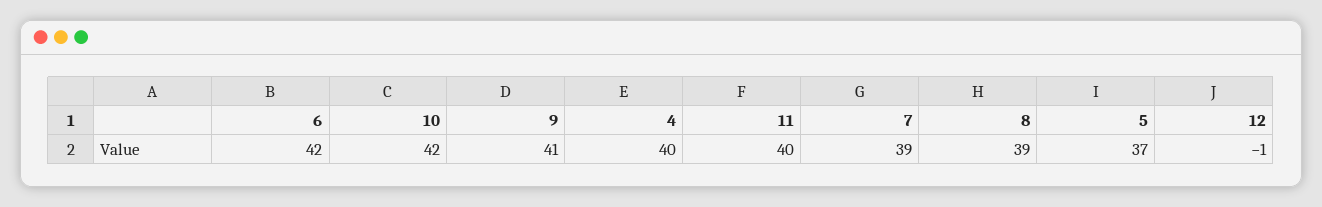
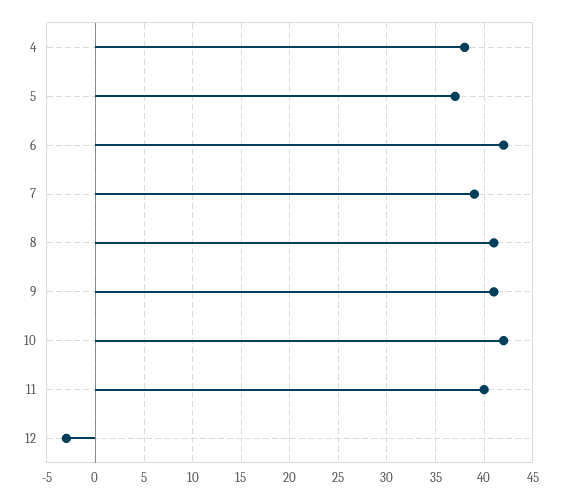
  {
    "6": 42,
    "10": 42,
    "9": 41,
-   "4": 40,
+   "4": 38,
    "11": 40,
    "7": 39,
-   "8": 39,
+   "8": 41,
    "5": 37,
-   "12": -1
+   "12": -3
  }

